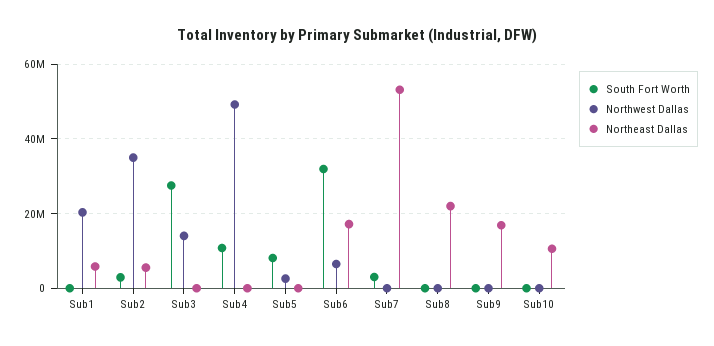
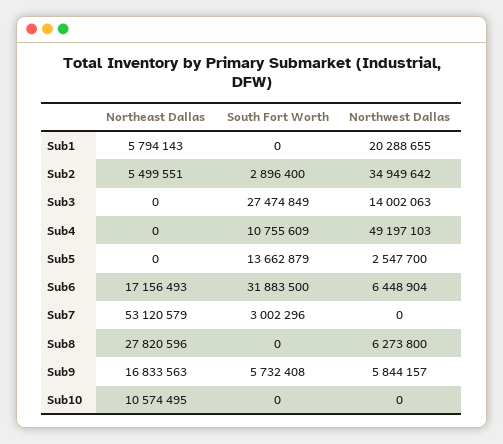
  {
    "South Fort Worth": {
      "Sub1": 0,
      "Sub2": 2896400,
      "Sub3": 27474849,
      "Sub4": 10755609,
-     "Sub5": 8000000,
+     "Sub5": 13662879,
      "Sub6": 31883500,
      "Sub7": 3002296,
      "Sub8": 0,
-     "Sub9": 0,
+     "Sub9": 5732408,
      "Sub10": 0
    },
    "Northwest Dallas": {
      "Sub1": 20288655,
      "Sub2": 34949642,
      "Sub3": 14002063,
      "Sub4": 49197103,
      "Sub5": 2547700,
      "Sub6": 6448904,
      "Sub7": 0,
-     "Sub8": 0,
+     "Sub8": 6273800,
-     "Sub9": 0,
+     "Sub9": 5844157,
      "Sub10": 0
    },
    "Northeast Dallas": {
      "Sub1": 5794143,
      "Sub2": 5499551,
      "Sub3": 0,
      "Sub4": 0,
      "Sub5": 0,
      "Sub6": 17156493,
      "Sub7": 53120579,
-     "Sub8": 22000000,
+     "Sub8": 27820596,
      "Sub9": 16833563,
      "Sub10": 10574495
    }
  }

